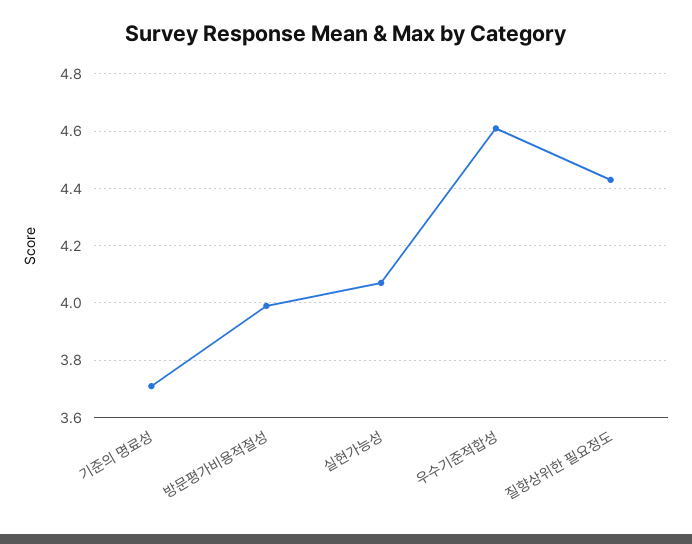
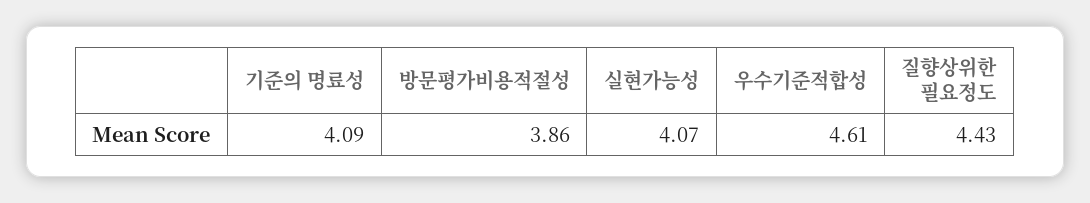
  {
-   "기준의 명료성": 3.7,
+   "기준의 명료성": 4.09,
-   "방문평가비용적절성": 4,
+   "방문평가비용적절성": 3.86,
    "실현가능성": 4.07,
    "우수기준적합성": 4.61,
    "질향상위한 필요정도": 4.43
  }

